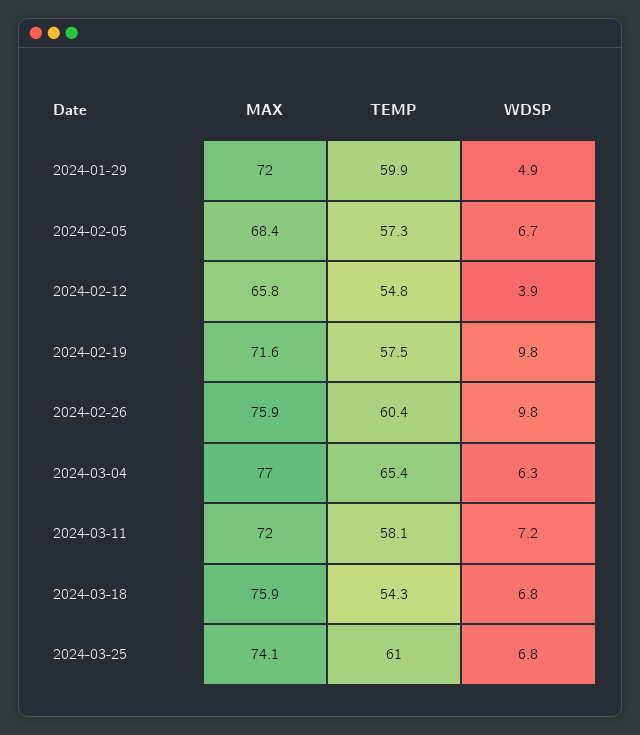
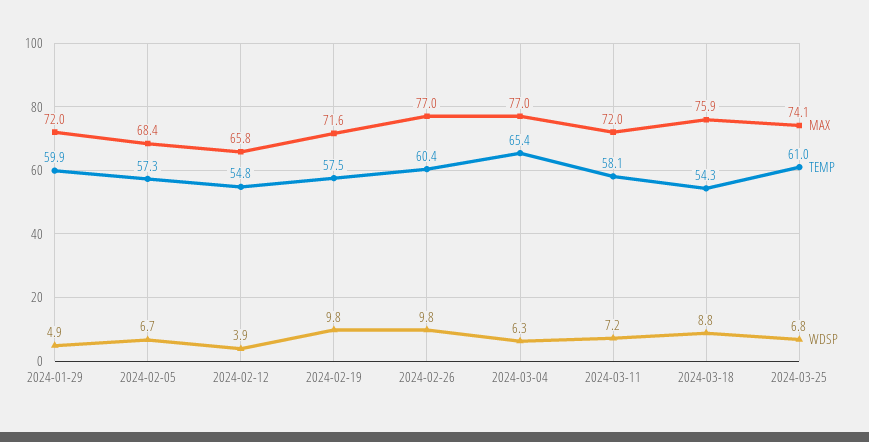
  {
    "MAX": {
      "2024-01-29": 72,
      "2024-02-05": 68.4,
      "2024-02-12": 65.8,
      "2024-02-19": 71.6,
-     "2024-02-26": 75.9,
+     "2024-02-26": 77,
      "2024-03-04": 77,
      "2024-03-11": 72,
      "2024-03-18": 75.9,
      "2024-03-25": 74.1
    },
    "TEMP": {
      "2024-01-29": 59.9,
      "2024-02-05": 57.3,
      "2024-02-12": 54.8,
      "2024-02-19": 57.5,
      "2024-02-26": 60.4,
      "2024-03-04": 65.4,
      "2024-03-11": 58.1,
      "2024-03-18": 54.3,
      "2024-03-25": 61
    },
    "WDSP": {
      "2024-01-29": 4.9,
      "2024-02-05": 6.7,
      "2024-02-12": 3.9,
      "2024-02-19": 9.8,
      "2024-02-26": 9.8,
      "2024-03-04": 6.3,
      "2024-03-11": 7.2,
-     "2024-03-18": 6.8,
+     "2024-03-18": 8.8,
      "2024-03-25": 6.8
    }
  }

